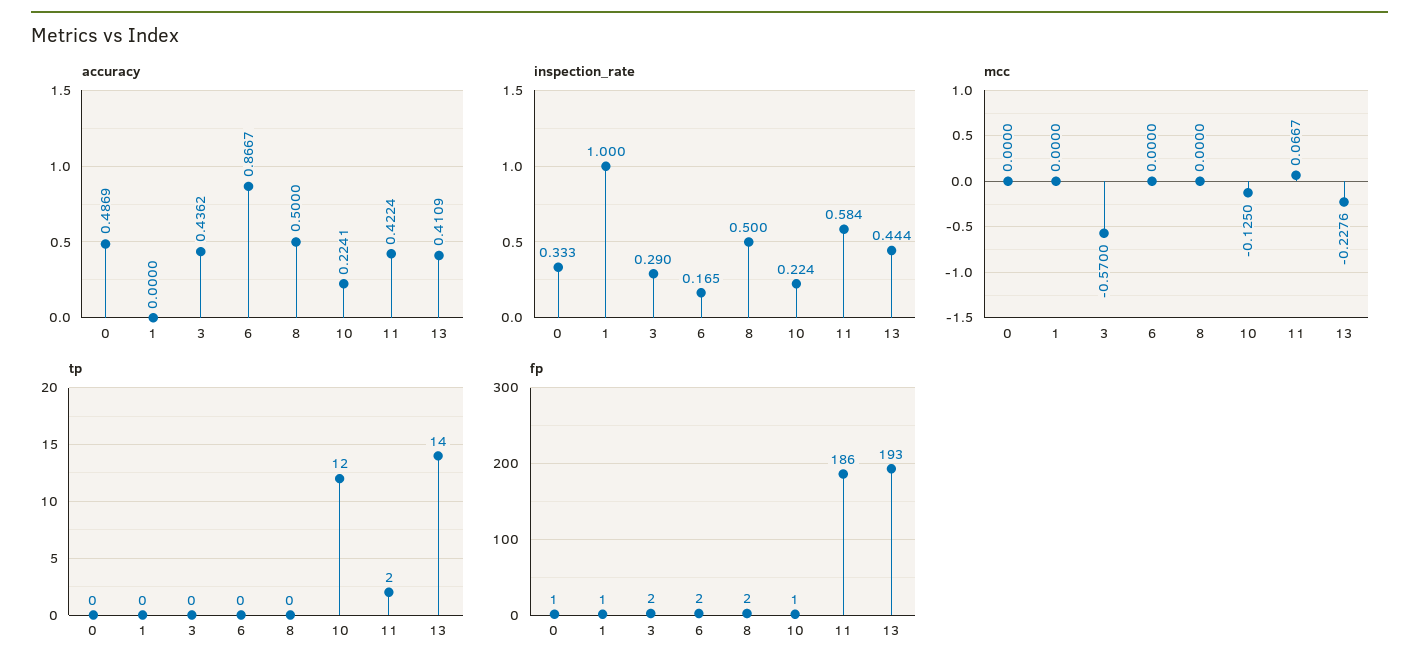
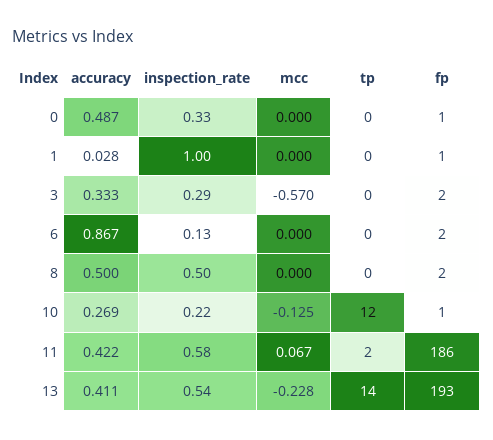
  {
    "accuracy": {
      "0": 0.4869,
-     "1": 0,
+     "1": 0.028,
-     "3": 0.4362,
+     "3": 0.333,
      "6": 0.8667,
      "8": 0.5,
-     "10": 0.2241,
+     "10": 0.269,
      "11": 0.4224,
      "13": 0.4109
    },
    "inspection_rate": {
      "0": 0.333,
      "1": 1,
      "3": 0.29,
-     "6": 0.165,
+     "6": 0.13,
      "8": 0.5,
      "10": 0.224,
      "11": 0.584,
-     "13": 0.444
+     "13": 0.54
    },
    "mcc": {
      "0": 0,
      "1": 0,
      "3": -0.57,
      "6": 0,
      "8": 0,
      "10": -0.125,
      "11": 0.0667,
      "13": -0.2276
    },
    "tp": {
      "0": 0,
      "1": 0,
      "3": 0,
      "6": 0,
      "8": 0,
      "10": 12,
      "11": 2,
      "13": 14
    },
    "fp": {
      "0": 1,
      "1": 1,
      "3": 2,
      "6": 2,
      "8": 2,
      "10": 1,
      "11": 186,
      "13": 193
    }
  }

